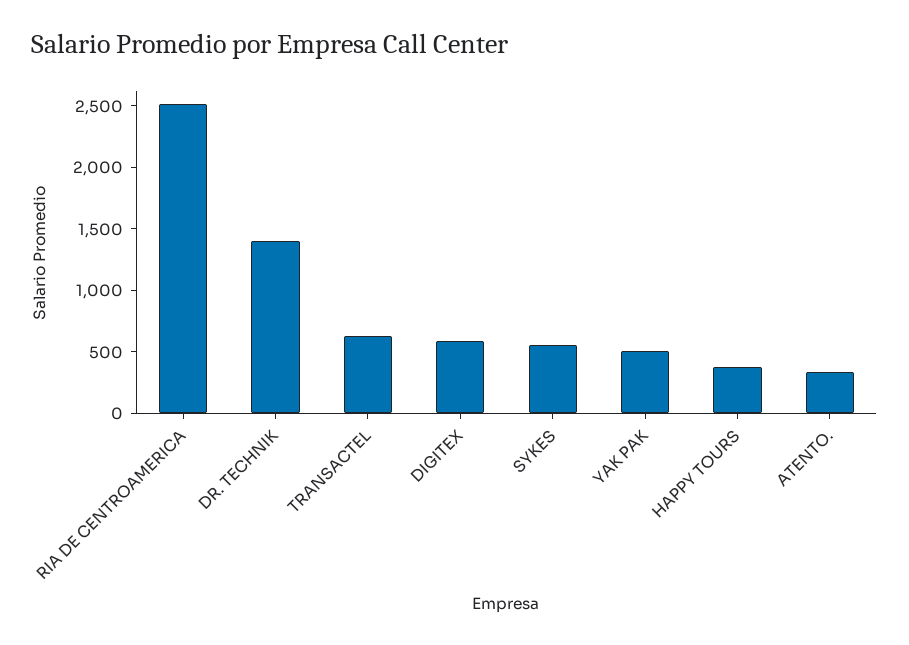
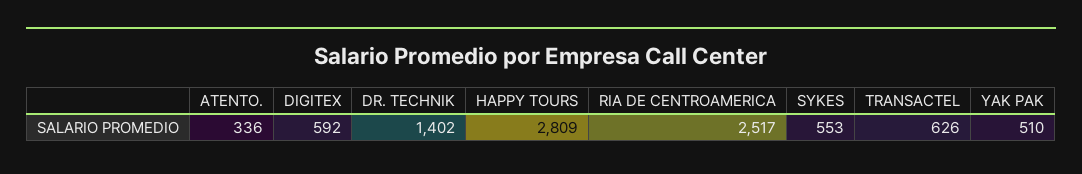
  {
    "RIA DE CENTROAMERICA": 2517,
    "DR. TECHNIK": 1402,
    "TRANSACTEL": 626,
    "DIGITEX": 592,
    "SYKES": 553,
    "YAK PAK": 510,
-   "HAPPY TOURS": 400,
+   "HAPPY TOURS": 2809,
    "ATENTO.": 336
  }

